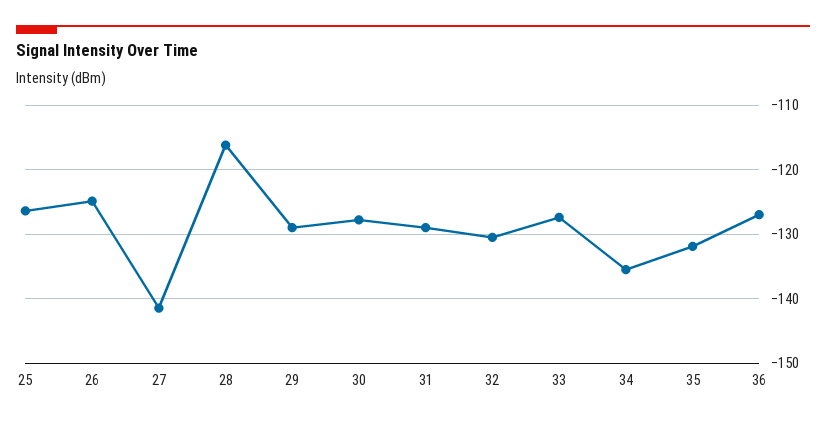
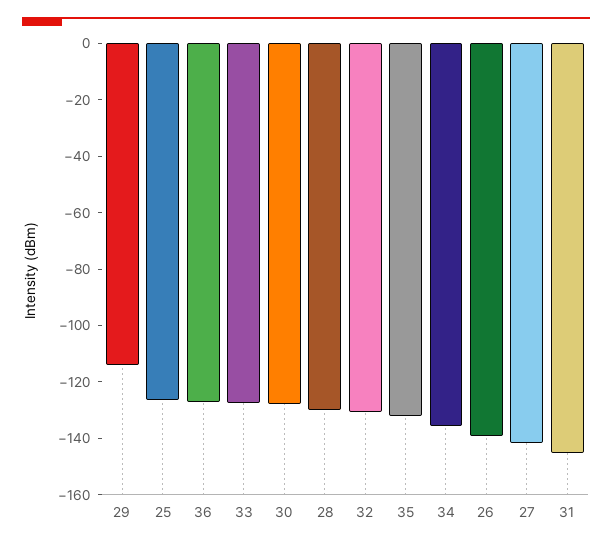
  {
    "25": -126,
-   "26": -125,
+   "26": -140,
    "27": -142,
-   "28": -116,
+   "28": -130,
-   "29": -129,
+   "29": -115,
    "30": -128,
-   "31": -129,
+   "31": -145,
    "32": -131,
    "33": -127,
    "34": -136,
    "35": -132,
    "36": -127
  }

